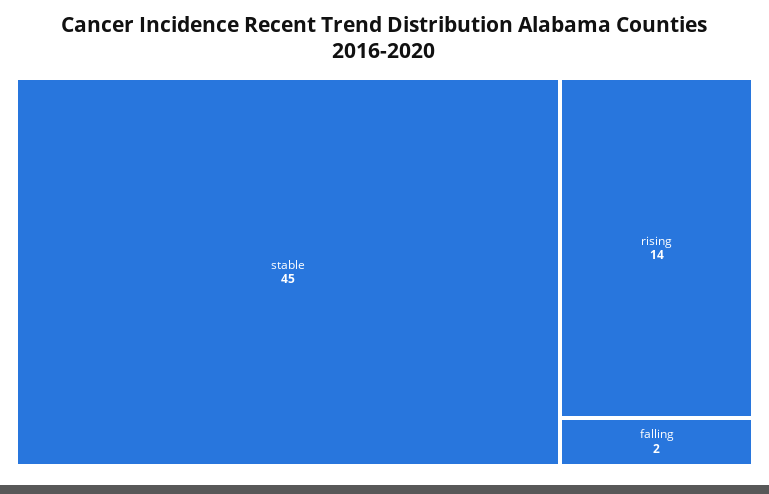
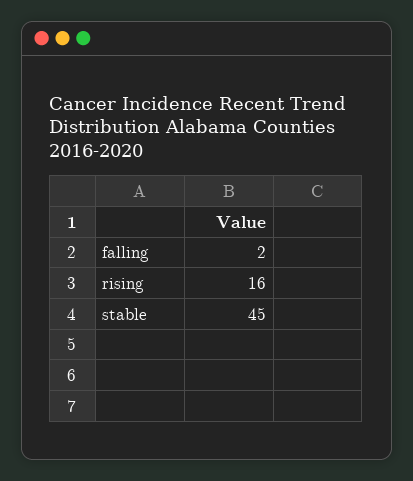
  {
    "stable": 45,
-   "rising": 14,
+   "rising": 16,
    "falling": 2
  }

